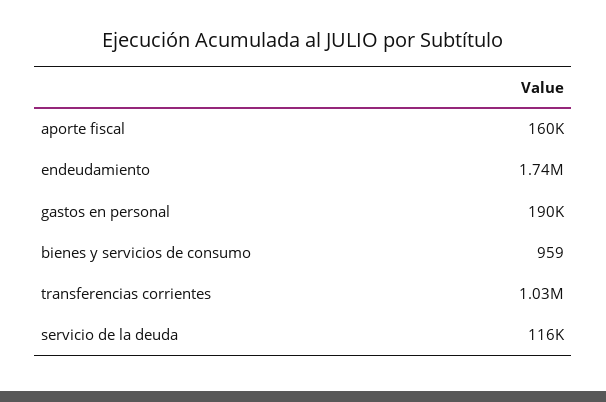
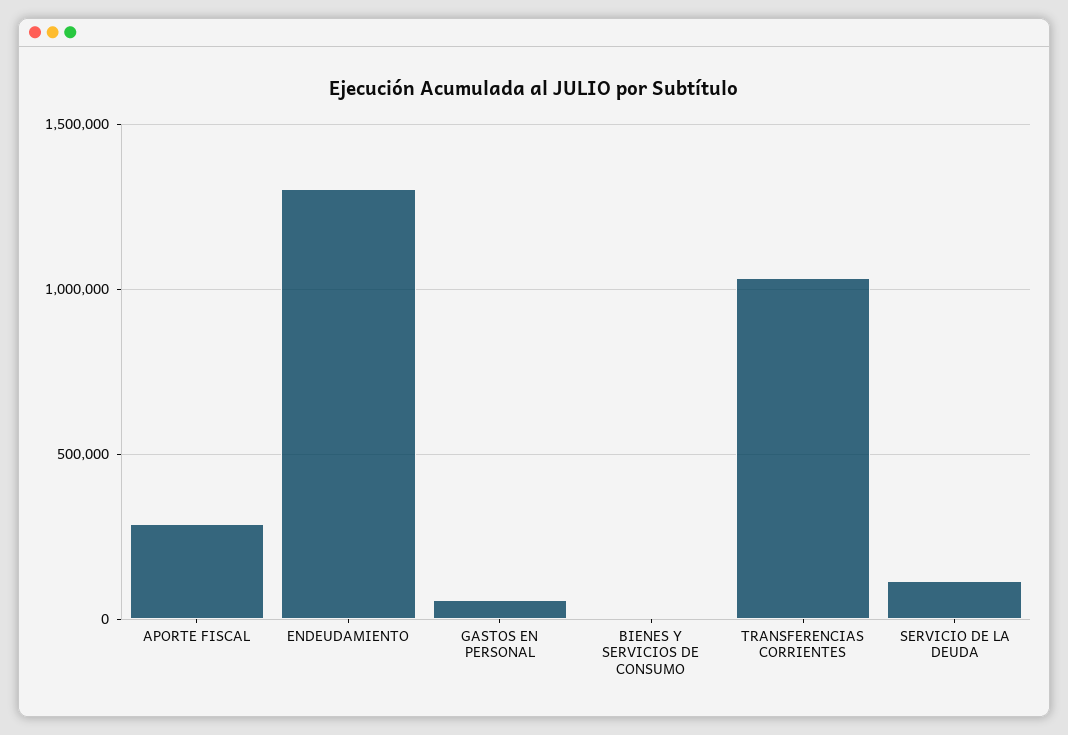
  {
-   "aporte fiscal": 160000,
+   "aporte fiscal": 300000,
-   "endeudamiento": 1740000,
+   "endeudamiento": 1300000,
-   "gastos en personal": 190000,
+   "gastos en personal": 50000,
    "bienes y servicios de consumo": 959,
    "transferencias corrientes": 1030000,
    "servicio de la deuda": 116000
  }

